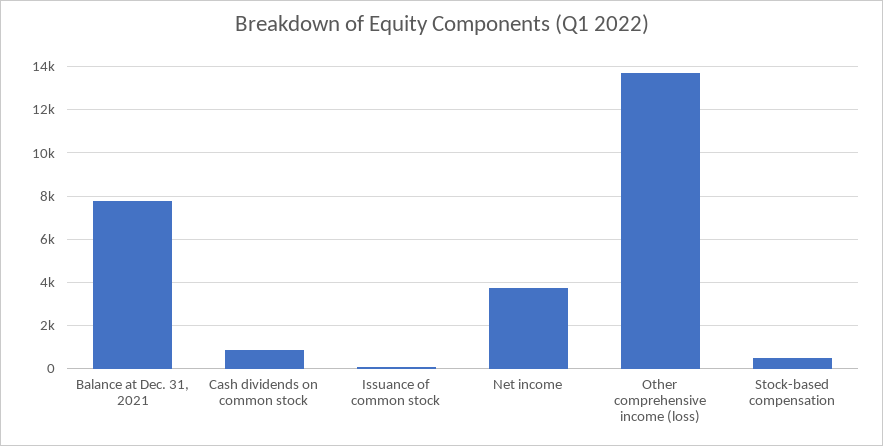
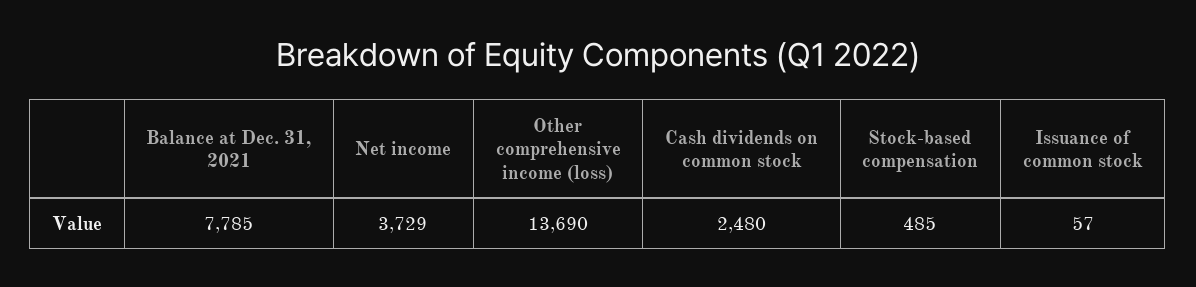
  {
    "Balance at Dec. 31, 2021": 7785,
-   "Cash dividends on common stock": 1000,
+   "Cash dividends on common stock": 2480,
    "Issuance of common stock": 57,
    "Net income": 3729,
    "Other comprehensive income (loss)": 13690,
    "Stock-based compensation": 485
  }

